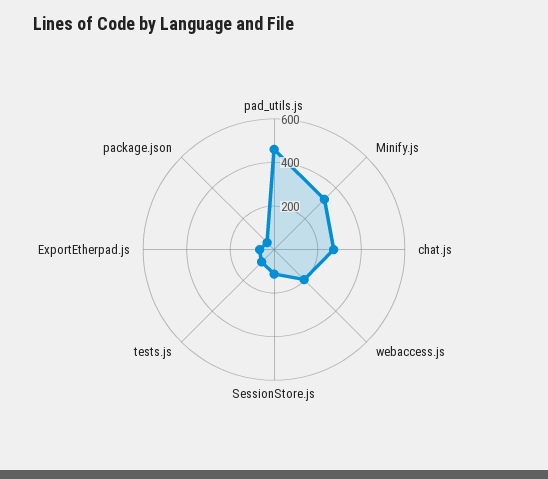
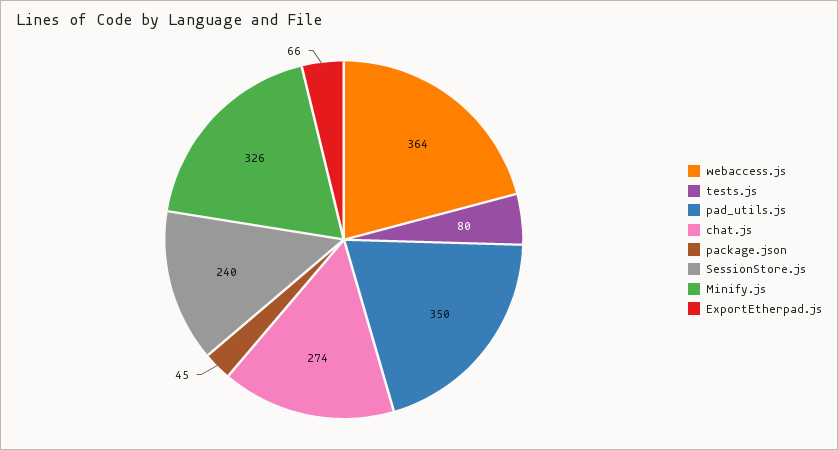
  {
-   "pad_utils.js": 450,
+   "pad_utils.js": 350,
    "Minify.js": 326,
    "chat.js": 274,
-   "webaccess.js": 200,
+   "webaccess.js": 364,
-   "SessionStore.js": 100,
+   "SessionStore.js": 240,
    "tests.js": 80,
    "ExportEtherpad.js": 66,
    "package.json": 45
  }

